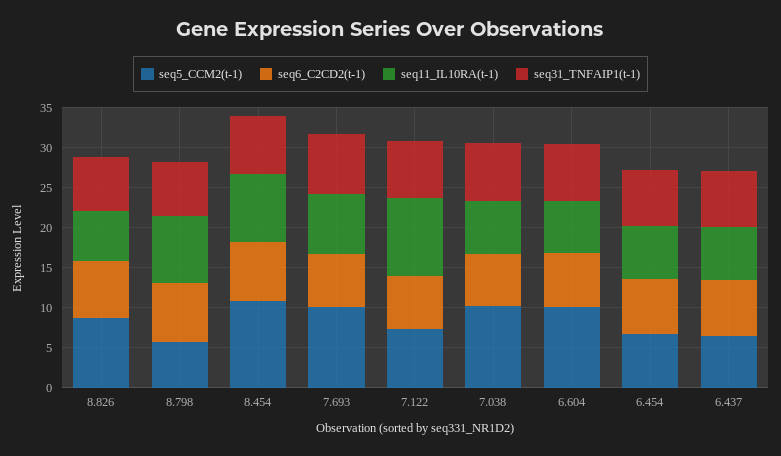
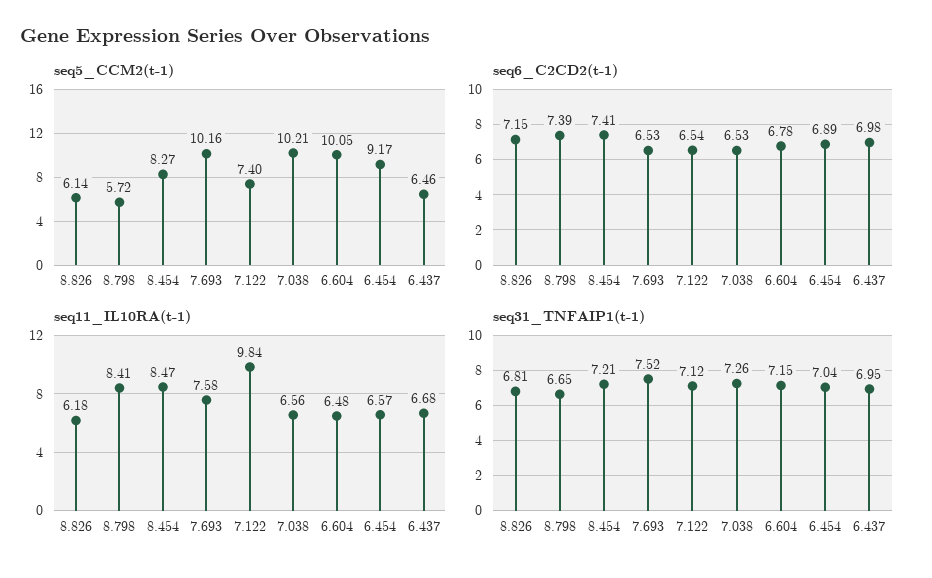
  {
    "seq5_CCM2(t-1)": {
-     "8.826": 9,
+     "8.826": 6.14,
      "8.798": 5.72,
-     "8.454": 11,
+     "8.454": 8.27,
      "7.693": 10.16,
      "7.122": 7.4,
      "7.038": 10.21,
      "6.604": 10.05,
-     "6.454": 7,
+     "6.454": 9.17,
      "6.437": 6.46
    },
    "seq6_C2CD2(t-1)": {
      "8.826": 7.15,
      "8.798": 7.39,
      "8.454": 7.41,
      "7.693": 6.53,
      "7.122": 6.54,
      "7.038": 6.53,
      "6.604": 6.78,
      "6.454": 6.89,
      "6.437": 6.98
    },
    "seq11_IL10RA(t-1)": {
      "8.826": 6.18,
      "8.798": 8.41,
      "8.454": 8.47,
      "7.693": 7.58,
      "7.122": 9.84,
      "7.038": 6.56,
      "6.604": 6.48,
      "6.454": 6.57,
      "6.437": 6.68
    },
    "seq31_TNFAIP1(t-1)": {
      "8.826": 6.81,
      "8.798": 6.65,
      "8.454": 7.21,
      "7.693": 7.52,
      "7.122": 7.12,
      "7.038": 7.26,
      "6.604": 7.15,
      "6.454": 7.04,
      "6.437": 6.95
    }
  }

